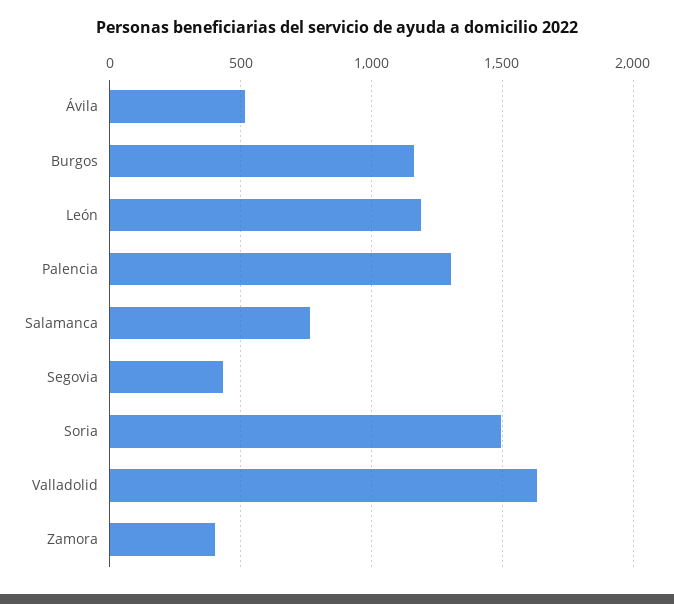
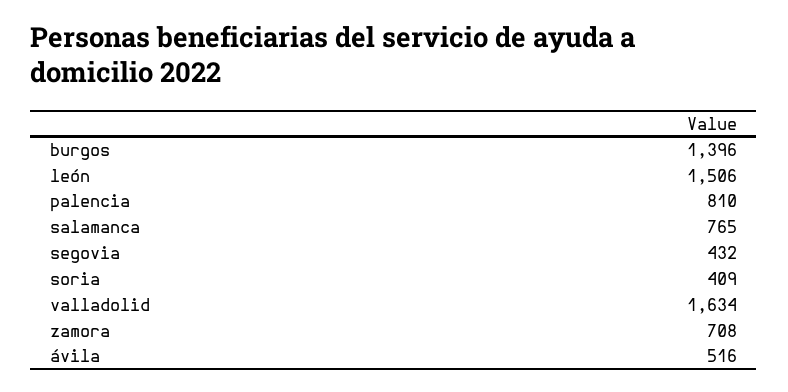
  {
    "Ávila": 516,
-   "Burgos": 1150,
+   "Burgos": 1396,
-   "León": 1200,
+   "León": 1506,
-   "Palencia": 1300,
+   "Palencia": 810,
    "Salamanca": 765,
    "Segovia": 432,
-   "Soria": 1500,
+   "Soria": 409,
    "Valladolid": 1634,
-   "Zamora": 400
+   "Zamora": 708
  }

